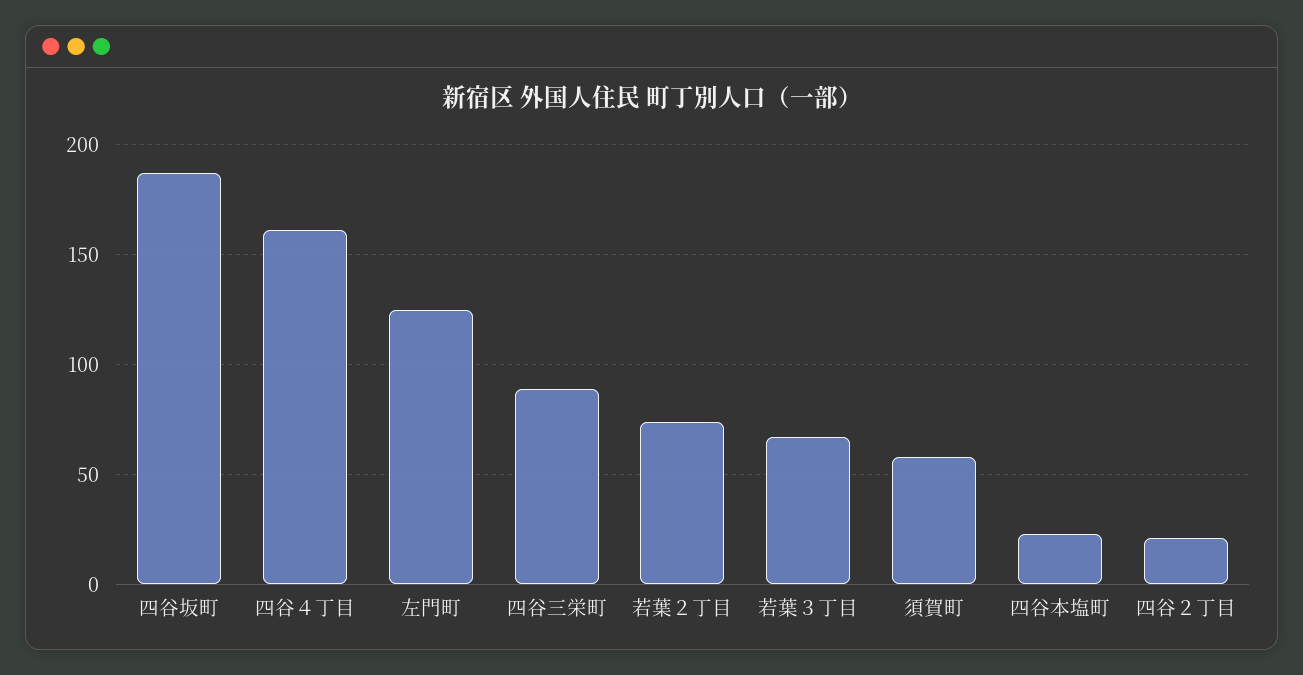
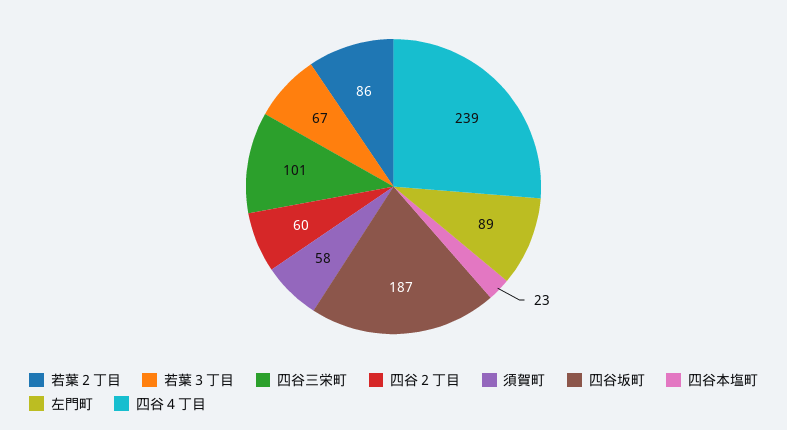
  {
    "四谷坂町": 187,
-   "四谷４丁目": 160,
+   "四谷４丁目": 239,
-   "左門町": 125,
+   "左門町": 89,
-   "四谷三栄町": 90,
+   "四谷三栄町": 101,
-   "若葉２丁目": 75,
+   "若葉２丁目": 86,
    "若葉３丁目": 67,
    "須賀町": 58,
    "四谷本塩町": 23,
-   "四谷２丁目": 20
+   "四谷２丁目": 60
  }

